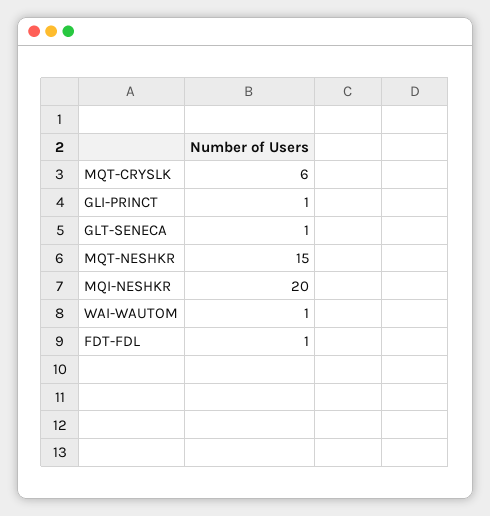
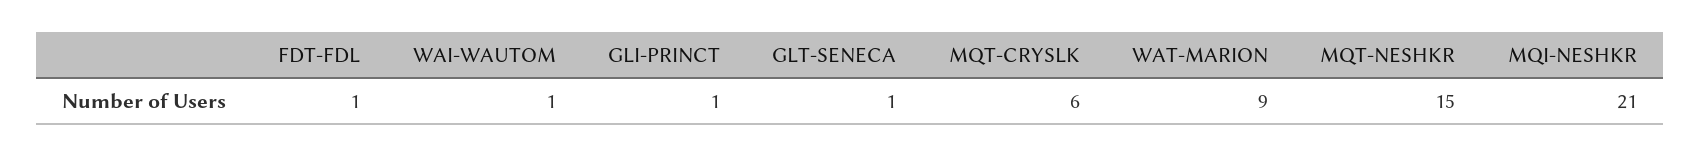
  {
    "MQT-CRYSLK": 6,
    "GLI-PRINCT": 1,
    "GLT-SENECA": 1,
    "MQT-NESHKR": 15,
-   "MQI-NESHKR": 20,
+   "MQI-NESHKR": 21,
    "WAI-WAUTOM": 1,
-   "FDT-FDL": 1
+   "FDT-FDL": 1,
+   "WAT-MARION": 9
  }

